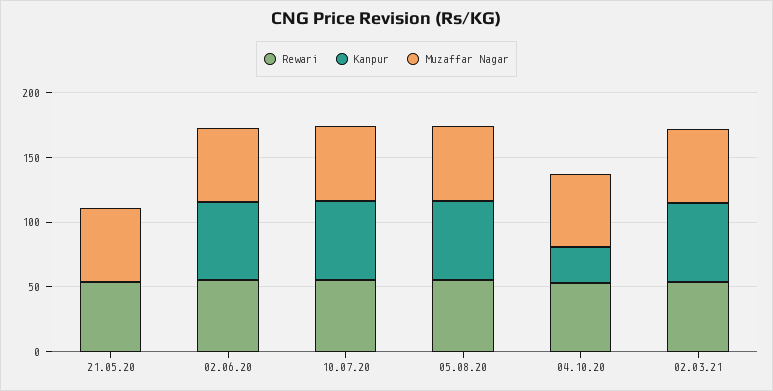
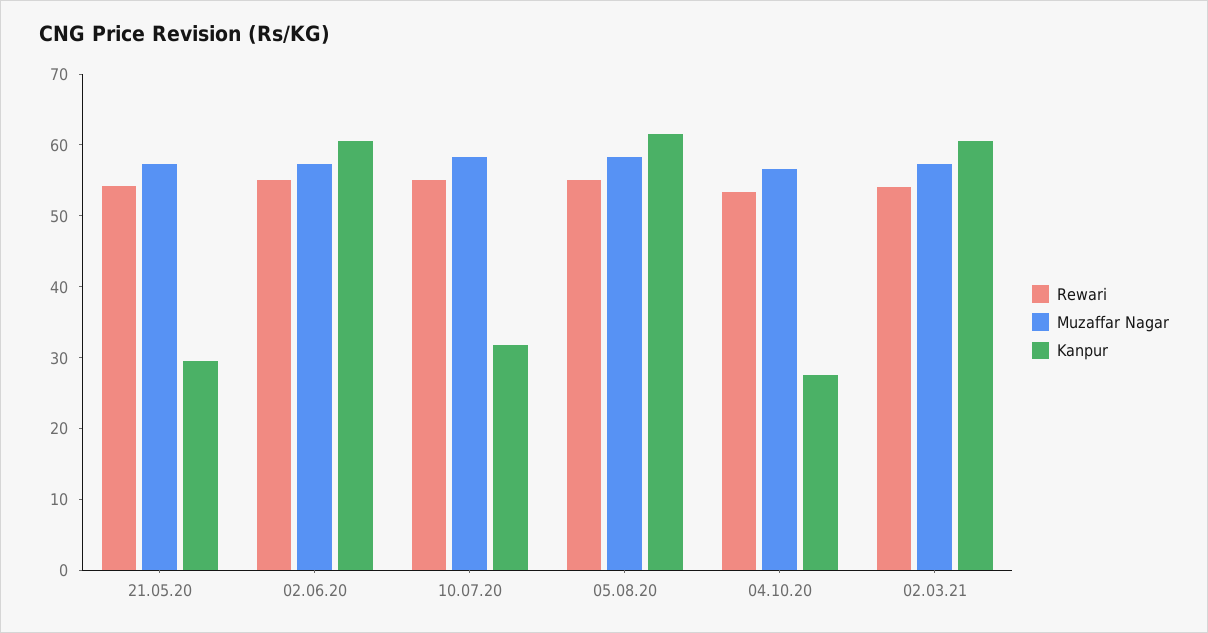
  {
    "Rewari": {
      "21.05.20": 54,
      "02.06.20": 56,
      "10.07.20": 56,
      "05.08.20": 56,
      "04.10.20": 54,
      "02.03.21": 54
    },
    "Kanpur": {
-     "21.05.20": 0,
+     "21.05.20": 30,
      "02.06.20": 60,
-     "10.07.20": 60,
+     "10.07.20": 32,
      "05.08.20": 62,
      "04.10.20": 28,
      "02.03.21": 60
    },
    "Muzaffar Nagar": {
      "21.05.20": 58,
      "02.06.20": 58,
      "10.07.20": 58,
      "05.08.20": 58,
      "04.10.20": 56,
      "02.03.21": 58
    }
  }

